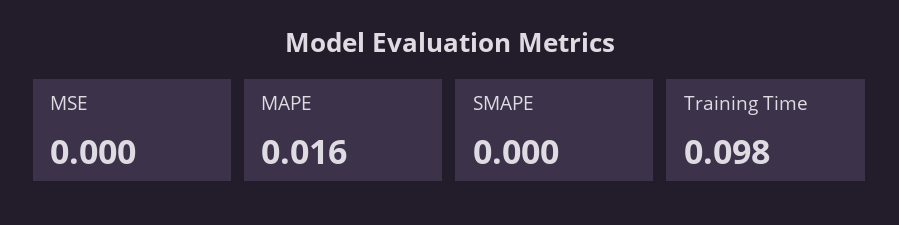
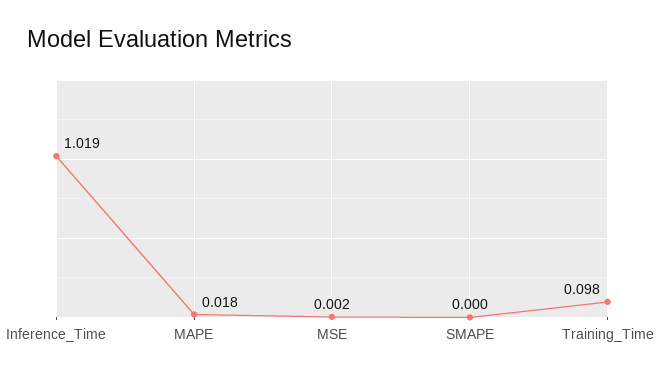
  {
-   "MSE": 0,
+   "MSE": 0.002,
-   "MAPE": 0.016,
+   "MAPE": 0.018,
    "SMAPE": 0,
-   "Training Time": 0.098
+   "Training Time": 0.098,
+   "Inference_Time": 1.019
  }

